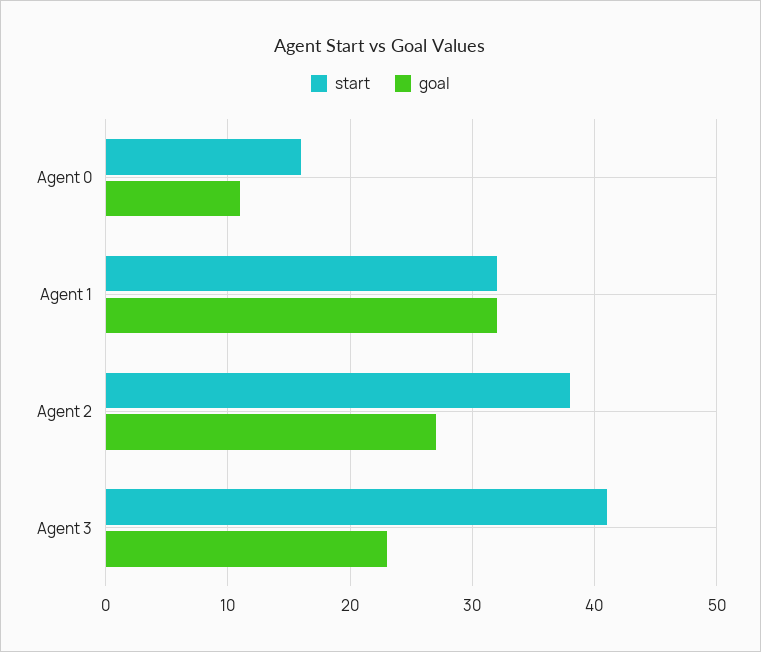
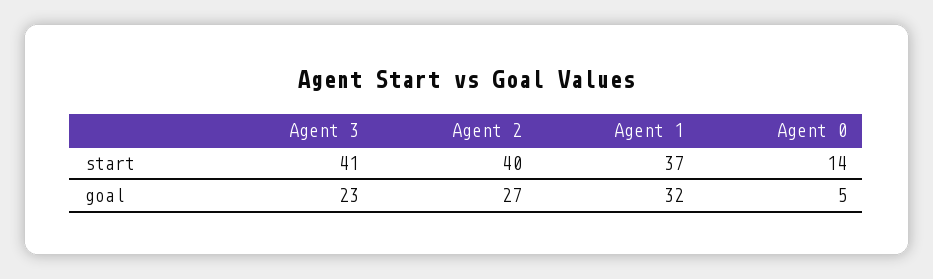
  {
    "start": {
-     "Agent 0": 16,
+     "Agent 0": 14,
-     "Agent 1": 32,
+     "Agent 1": 37,
-     "Agent 2": 38,
+     "Agent 2": 40,
      "Agent 3": 41
    },
    "goal": {
-     "Agent 0": 11,
+     "Agent 0": 5,
      "Agent 1": 32,
      "Agent 2": 27,
      "Agent 3": 23
    }
  }

